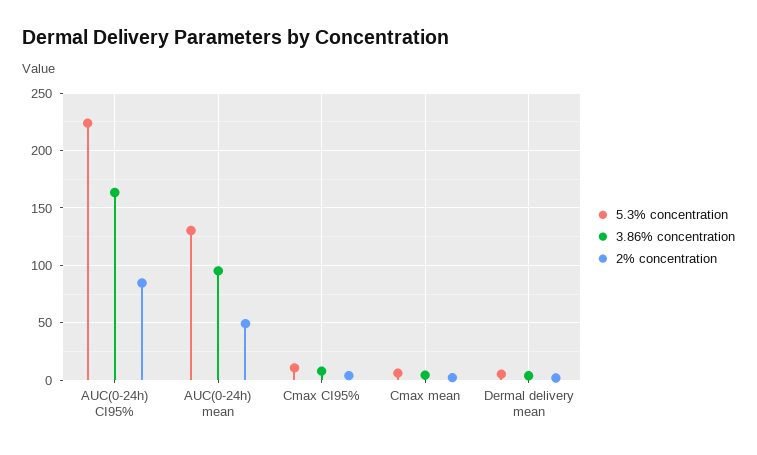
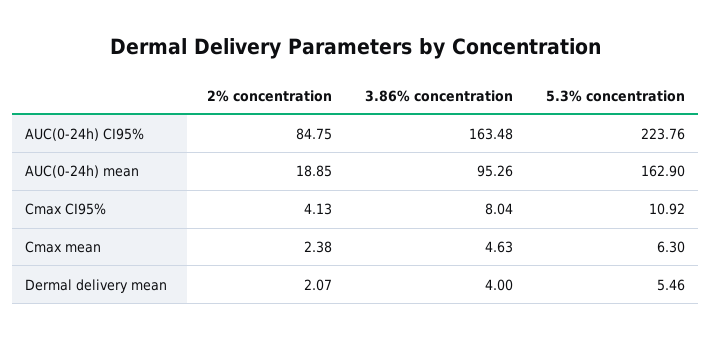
  {
    "5.3% concentration": {
      "AUC(0-24h) CI95%": 223.76,
-     "AUC(0-24h) mean": 130,
+     "AUC(0-24h) mean": 162.9,
      "Cmax CI95%": 10.92,
      "Cmax mean": 6.3,
      "Dermal delivery mean": 5.46
    },
    "3.86% concentration": {
      "AUC(0-24h) CI95%": 163.48,
      "AUC(0-24h) mean": 95.26,
      "Cmax CI95%": 8.04,
      "Cmax mean": 4.63,
      "Dermal delivery mean": 4
    },
    "2% concentration": {
      "AUC(0-24h) CI95%": 84.75,
-     "AUC(0-24h) mean": 50,
+     "AUC(0-24h) mean": 18.85,
      "Cmax CI95%": 4.13,
      "Cmax mean": 2.38,
      "Dermal delivery mean": 2.07
    }
  }

